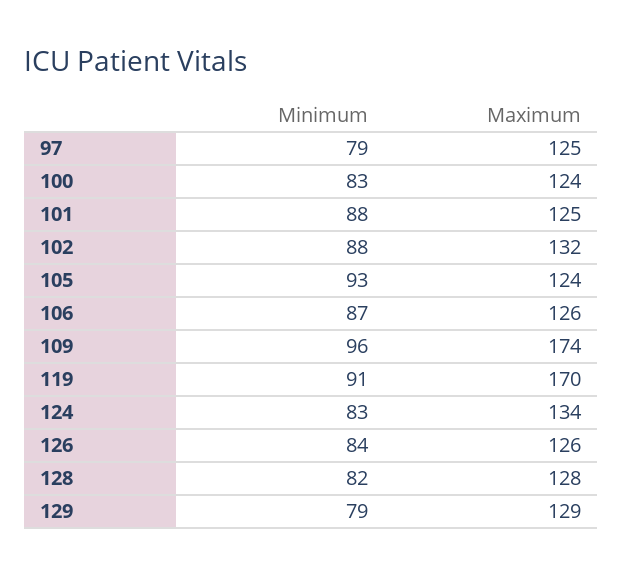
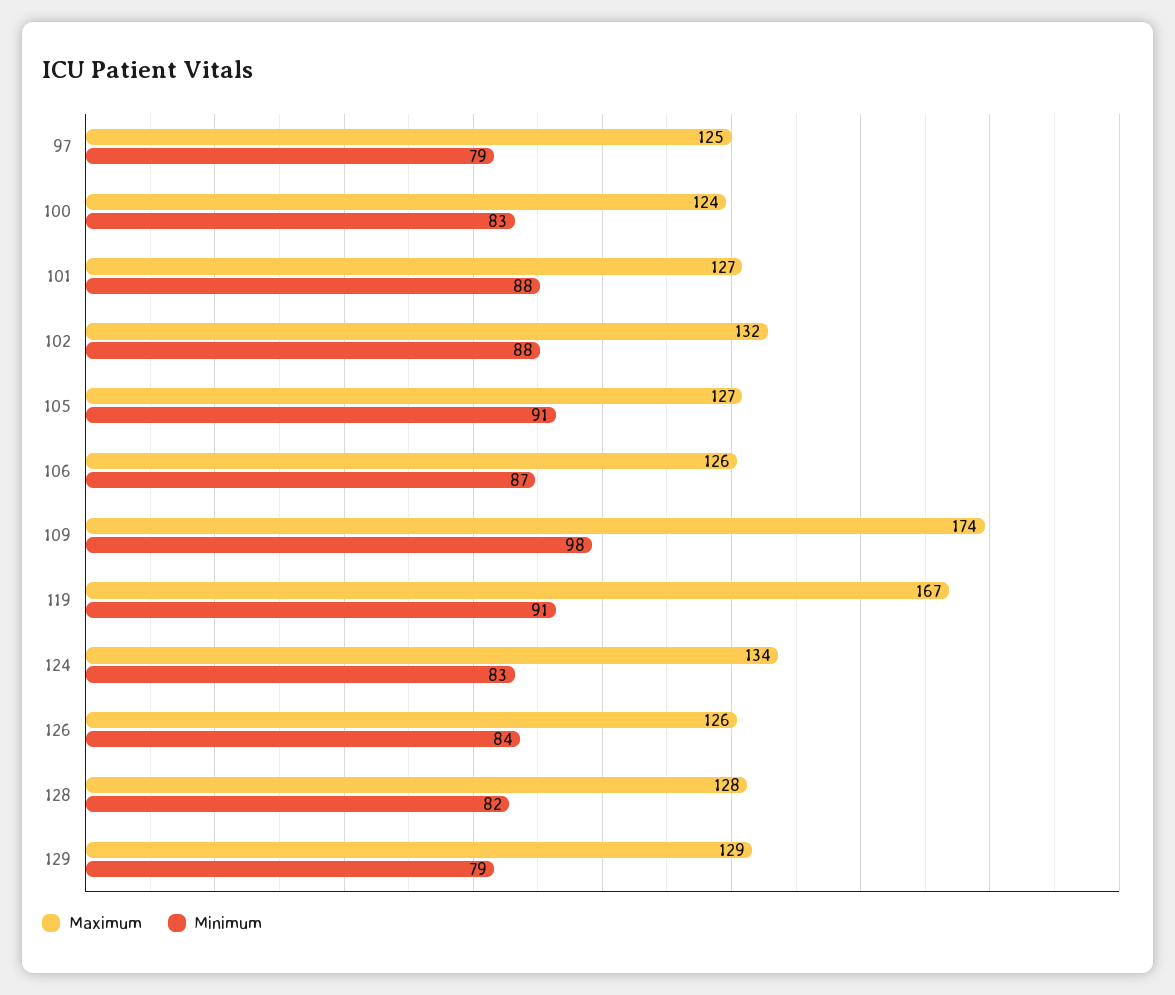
  {
    "Minimum": {
      "97": 79,
      "100": 83,
      "101": 88,
      "102": 88,
-     "105": 93,
+     "105": 91,
      "106": 87,
-     "109": 96,
+     "109": 98,
      "119": 91,
      "124": 83,
      "126": 84,
      "128": 82,
      "129": 79
    },
    "Maximum": {
      "97": 125,
      "100": 124,
-     "101": 125,
+     "101": 127,
      "102": 132,
-     "105": 124,
+     "105": 127,
      "106": 126,
      "109": 174,
-     "119": 170,
+     "119": 167,
      "124": 134,
      "126": 126,
      "128": 128,
      "129": 129
    }
  }

